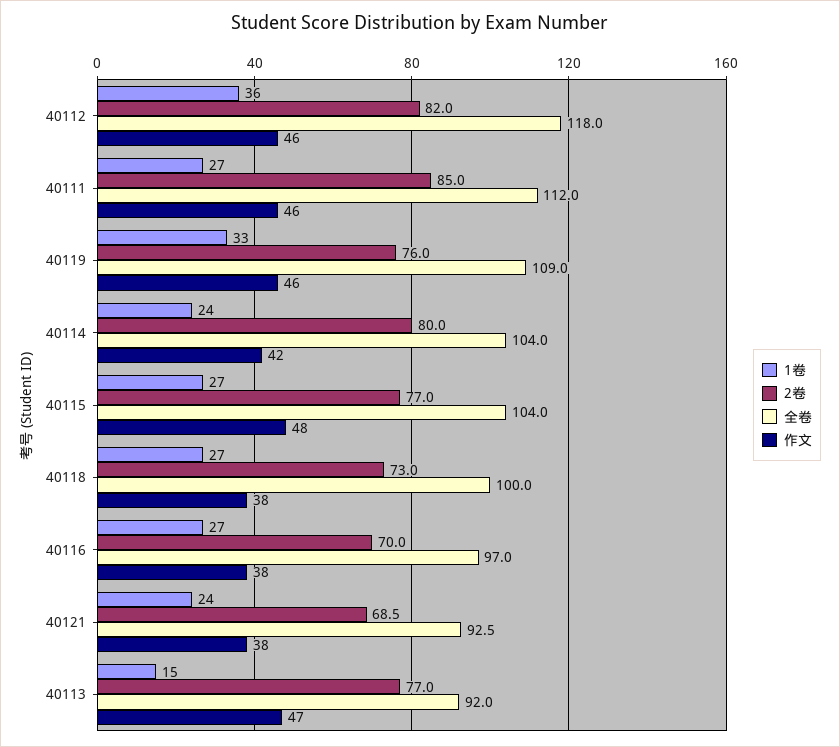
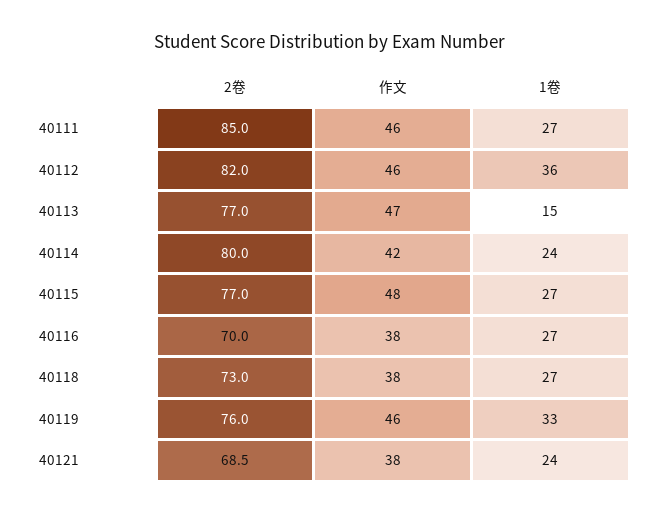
  {
    "1卷": {
      "40112": 36,
      "40111": 27,
      "40119": 33,
      "40114": 24,
      "40115": 27,
      "40118": 27,
      "40116": 27,
      "40121": 24,
      "40113": 15
    },
    "2卷": {
      "40112": 82,
      "40111": 85,
      "40119": 76,
      "40114": 80,
      "40115": 77,
      "40118": 73,
      "40116": 70,
      "40121": 68.5,
      "40113": 77
    },
-   "全卷": {
-     "40112": 118,
-     "40111": 112,
-     "40119": 109,
-     "40114": 104,
-     "40115": 104,
-     "40118": 100,
-     "40116": 97,
-     "40121": 92.5,
-     "40113": 92
-   },
    "作文": {
      "40112": 46,
      "40111": 46,
      "40119": 46,
      "40114": 42,
      "40115": 48,
      "40118": 38,
      "40116": 38,
      "40121": 38,
      "40113": 47
    }
  }

